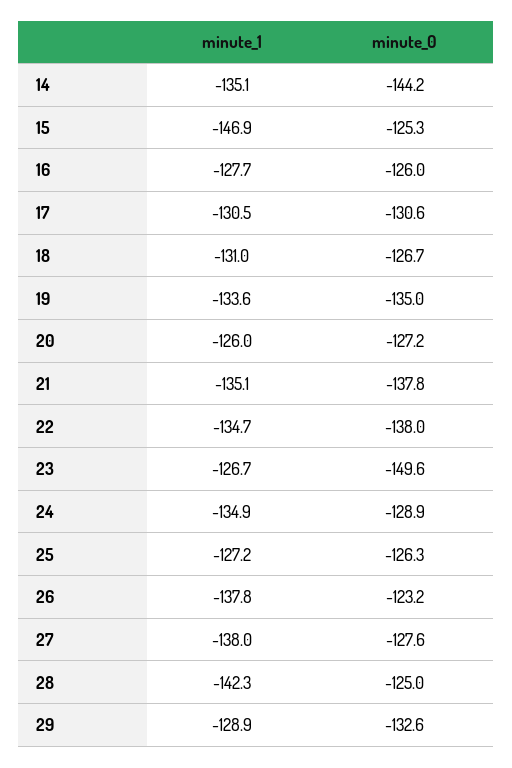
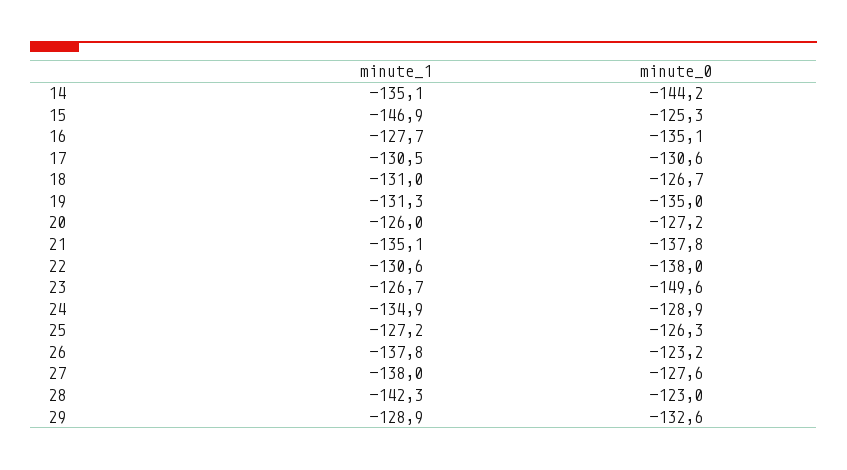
  {
    "minute_1": {
      "14": -135.1,
      "15": -146.9,
      "16": -127.7,
      "17": -130.5,
      "18": -131,
-     "19": -133.6,
+     "19": -131.3,
      "20": -126,
      "21": -135.1,
-     "22": -134.7,
+     "22": -130.6,
      "23": -126.7,
      "24": -134.9,
      "25": -127.2,
      "26": -137.8,
      "27": -138,
      "28": -142.3,
      "29": -128.9
    },
    "minute_0": {
      "14": -144.2,
      "15": -125.3,
-     "16": -126,
+     "16": -135.1,
      "17": -130.6,
      "18": -126.7,
      "19": -135,
      "20": -127.2,
      "21": -137.8,
      "22": -138,
      "23": -149.6,
      "24": -128.9,
      "25": -126.3,
      "26": -123.2,
      "27": -127.6,
-     "28": -125,
+     "28": -123,
      "29": -132.6
    }
  }

